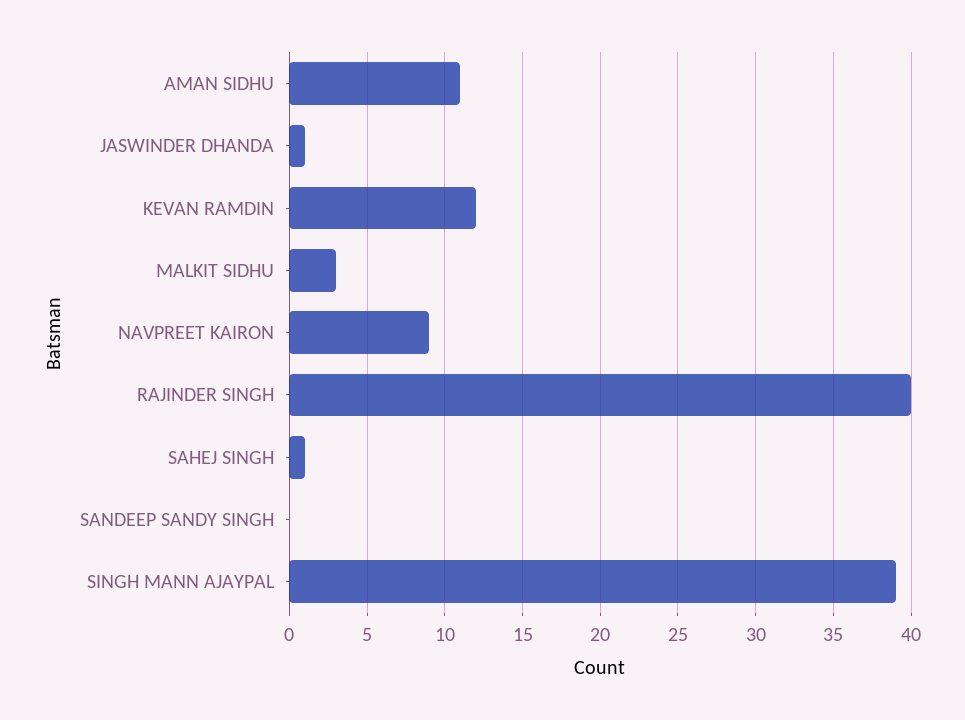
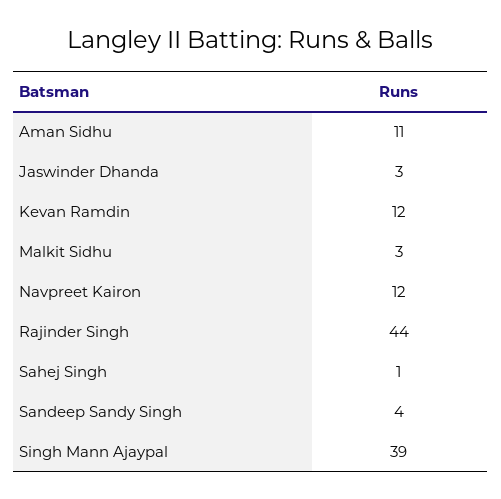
  {
    "AMAN SIDHU": 11,
-   "JASWINDER DHANDA": 1,
+   "JASWINDER DHANDA": 3,
    "KEVAN RAMDIN": 12,
    "MALKIT SIDHU": 3,
-   "NAVPREET KAIRON": 9,
+   "NAVPREET KAIRON": 12,
-   "RAJINDER SINGH": 40,
+   "RAJINDER SINGH": 44,
    "SAHEJ SINGH": 1,
-   "SANDEEP SANDY SINGH": 0,
+   "SANDEEP SANDY SINGH": 4,
    "SINGH MANN AJAYPAL": 39
  }

